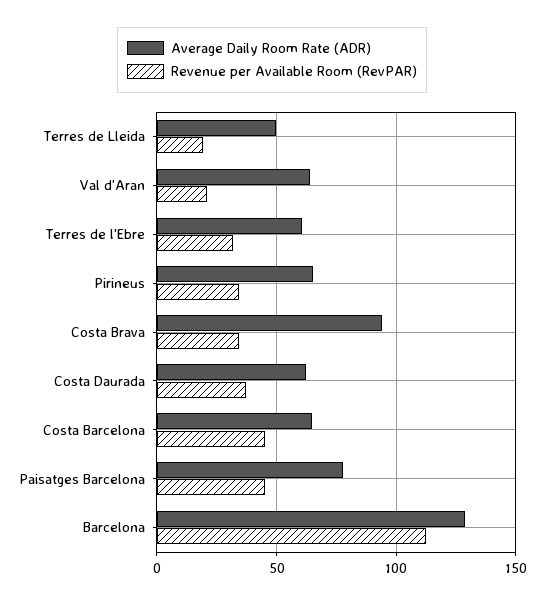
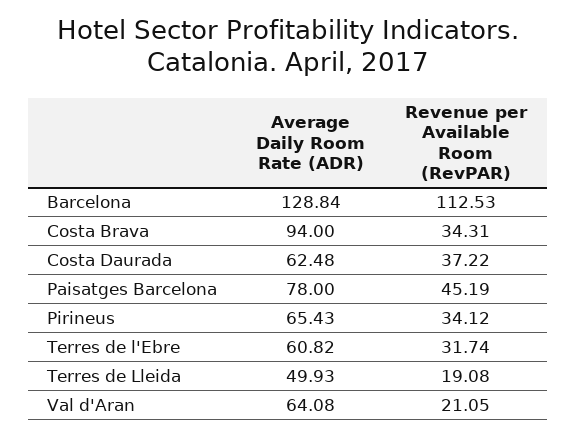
  {
    "Average Daily Room Rate (ADR)": {
      "Terres de Lleida": 49.93,
      "Val d'Aran": 64.08,
      "Terres de l'Ebre": 60.82,
      "Pirineus": 65.43,
      "Costa Brava": 94,
      "Costa Daurada": 62.48,
-     "Costa Barcelona": 65,
      "Paisatges Barcelona": 78,
      "Barcelona": 128.84
    },
    "Revenue per Available Room (RevPAR)": {
      "Terres de Lleida": 19.08,
      "Val d'Aran": 21.05,
      "Terres de l'Ebre": 31.74,
      "Pirineus": 34.12,
      "Costa Brava": 34.31,
      "Costa Daurada": 37.22,
-     "Costa Barcelona": 45,
      "Paisatges Barcelona": 45.19,
      "Barcelona": 112.53
    }
  }

